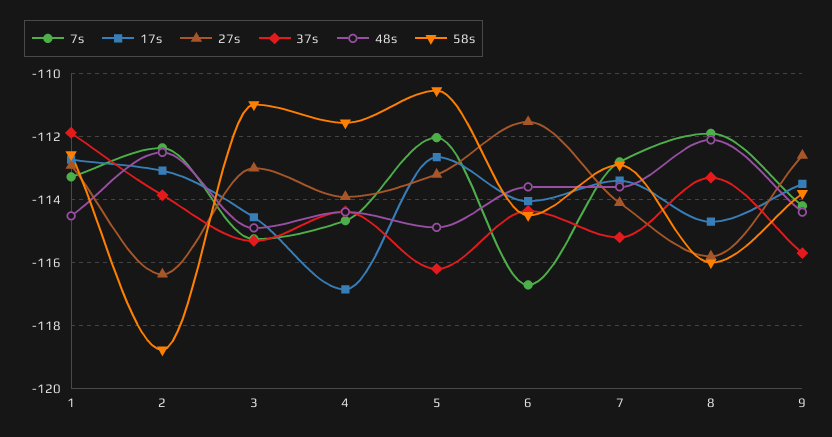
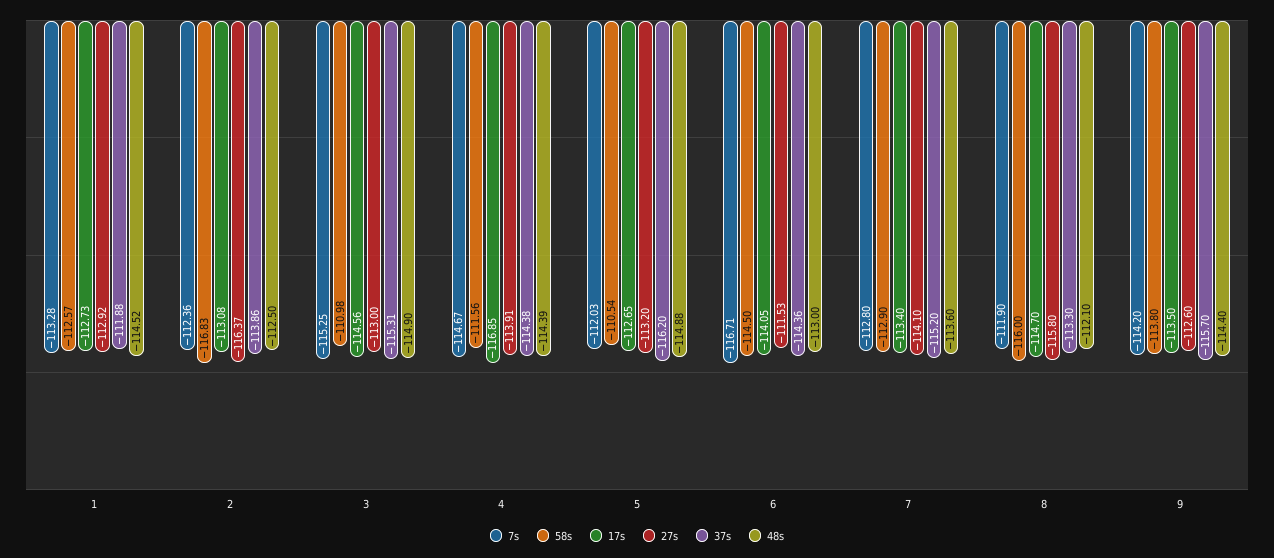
  {
    "7s": {
      "1": -113.28,
      "2": -112.36,
      "3": -115.25,
      "4": -114.67,
      "5": -112.03,
      "6": -116.71,
      "7": -112.8,
      "8": -111.9,
      "9": -114.2
    },
    "17s": {
      "1": -112.73,
      "2": -113.08,
      "3": -114.56,
      "4": -116.85,
      "5": -112.65,
      "6": -114.05,
      "7": -113.4,
      "8": -114.7,
      "9": -113.5
    },
    "27s": {
      "1": -112.92,
      "2": -116.37,
      "3": -113,
      "4": -113.91,
      "5": -113.2,
      "6": -111.53,
      "7": -114.1,
      "8": -115.8,
      "9": -112.6
    },
    "37s": {
      "1": -111.88,
      "2": -113.86,
      "3": -115.31,
      "4": -114.38,
      "5": -116.2,
      "6": -114.36,
      "7": -115.2,
      "8": -113.3,
      "9": -115.7
    },
    "48s": {
      "1": -114.52,
      "2": -112.5,
      "3": -114.9,
      "4": -114.39,
      "5": -114.88,
-     "6": -113.6,
+     "6": -113,
      "7": -113.6,
      "8": -112.1,
      "9": -114.4
    },
    "58s": {
      "1": -112.57,
-     "2": -118.8,
+     "2": -116.83,
      "3": -110.98,
      "4": -111.56,
      "5": -110.54,
      "6": -114.5,
      "7": -112.9,
      "8": -116,
      "9": -113.8
    }
  }

